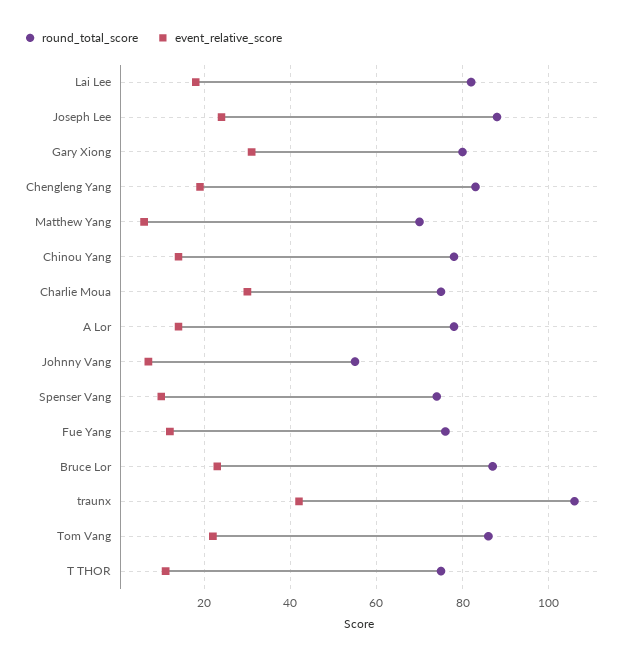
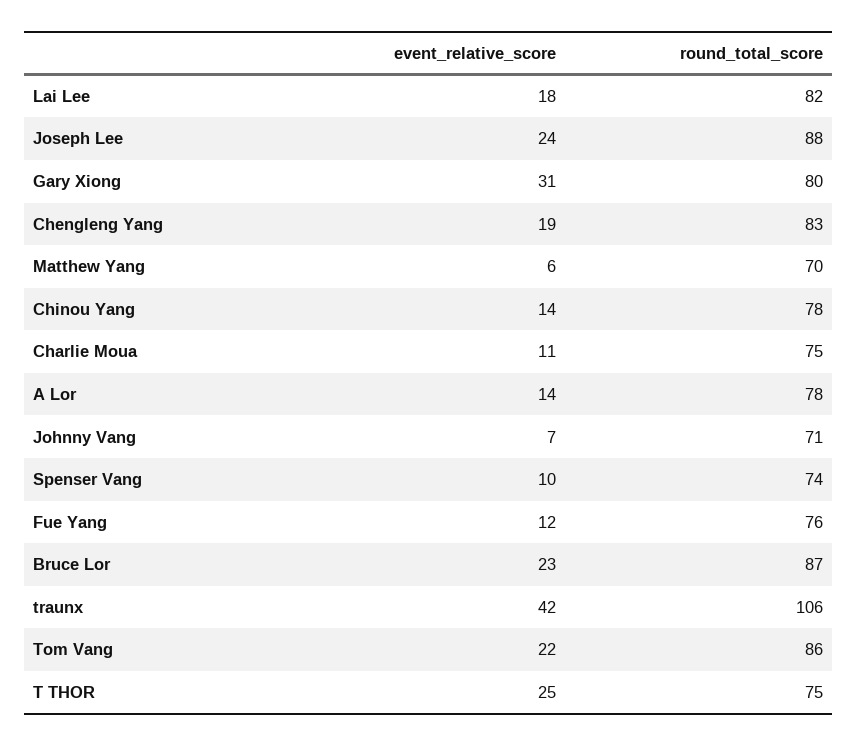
  {
    "round_total_score": {
      "Lai Lee": 82,
      "Joseph Lee": 88,
      "Gary Xiong": 80,
      "Chengleng Yang": 83,
      "Matthew Yang": 70,
      "Chinou Yang": 78,
      "Charlie Moua": 75,
      "A Lor": 78,
-     "Johnny Vang": 55,
+     "Johnny Vang": 71,
      "Spenser Vang": 74,
      "Fue Yang": 76,
      "Bruce Lor": 87,
      "traunx": 106,
      "Tom Vang": 86,
      "T THOR": 75
    },
    "event_relative_score": {
      "Lai Lee": 18,
      "Joseph Lee": 24,
      "Gary Xiong": 31,
      "Chengleng Yang": 19,
      "Matthew Yang": 6,
      "Chinou Yang": 14,
-     "Charlie Moua": 30,
+     "Charlie Moua": 11,
      "A Lor": 14,
      "Johnny Vang": 7,
      "Spenser Vang": 10,
      "Fue Yang": 12,
      "Bruce Lor": 23,
      "traunx": 42,
      "Tom Vang": 22,
-     "T THOR": 10
+     "T THOR": 25
    }
  }

